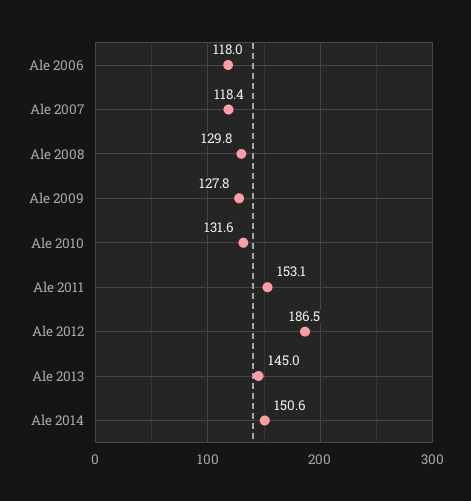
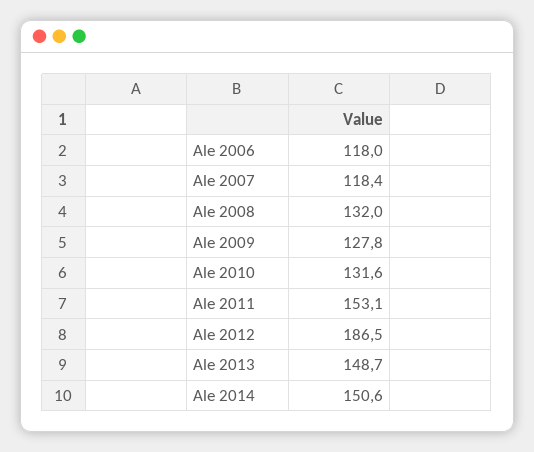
  {
    "Ale 2006": 118,
    "Ale 2007": 118.4,
-   "Ale 2008": 129.8,
+   "Ale 2008": 132,
    "Ale 2009": 127.8,
    "Ale 2010": 131.6,
    "Ale 2011": 153.1,
    "Ale 2012": 186.5,
-   "Ale 2013": 145,
+   "Ale 2013": 148.7,
    "Ale 2014": 150.6
  }

